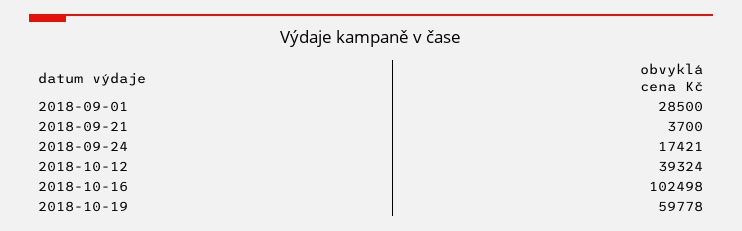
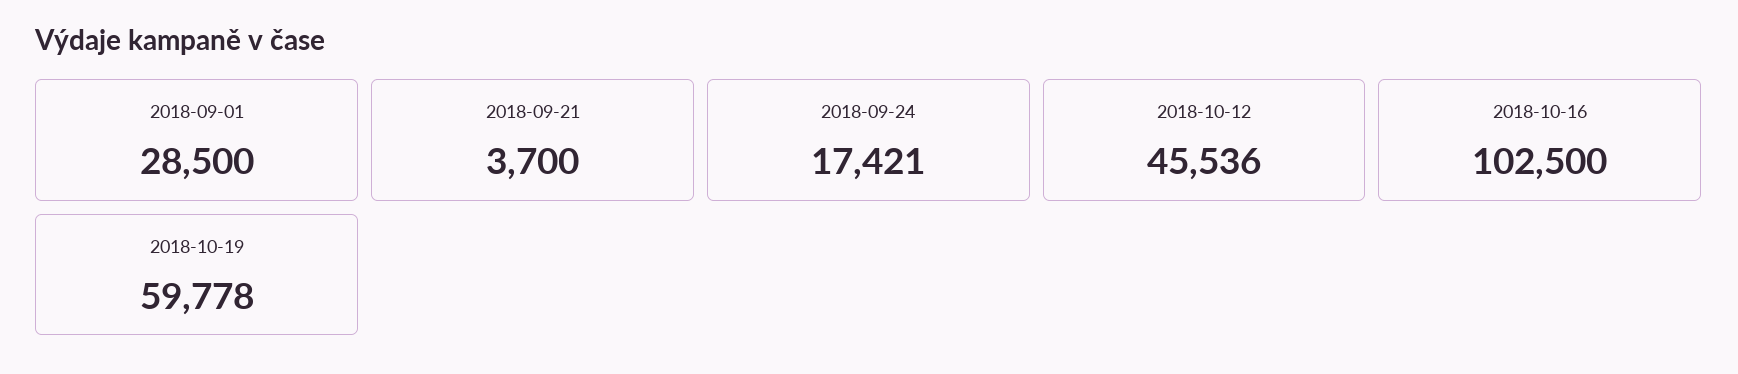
  {
    "2018-09-01": 28500,
    "2018-09-21": 3700,
    "2018-09-24": 17421,
-   "2018-10-12": 39324,
+   "2018-10-12": 45536,
-   "2018-10-16": 102498,
+   "2018-10-16": 102500,
    "2018-10-19": 59778
  }

